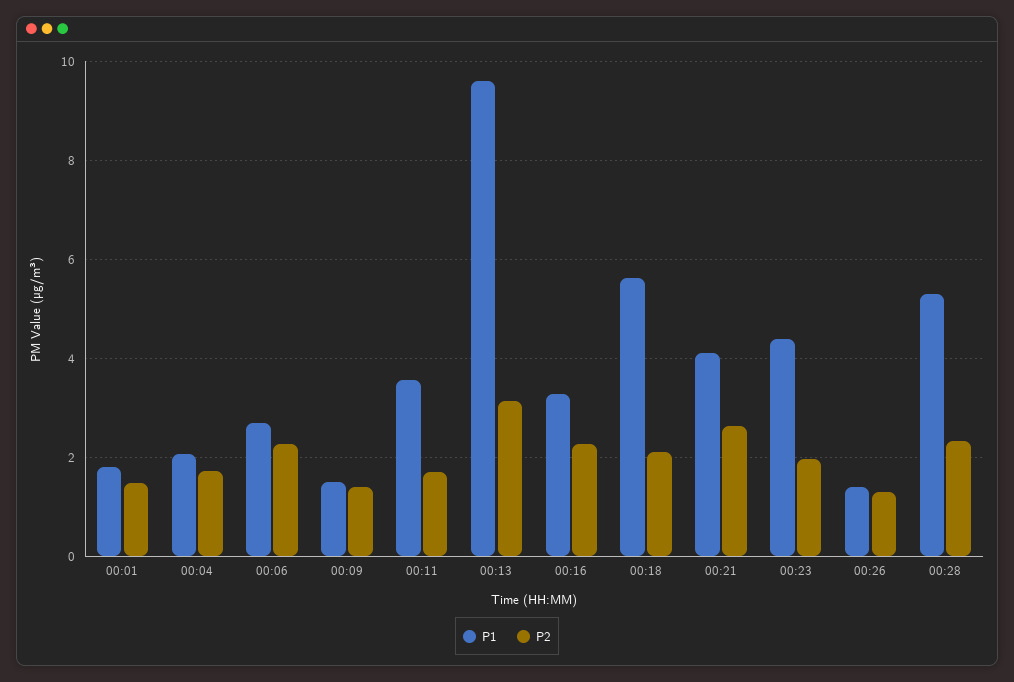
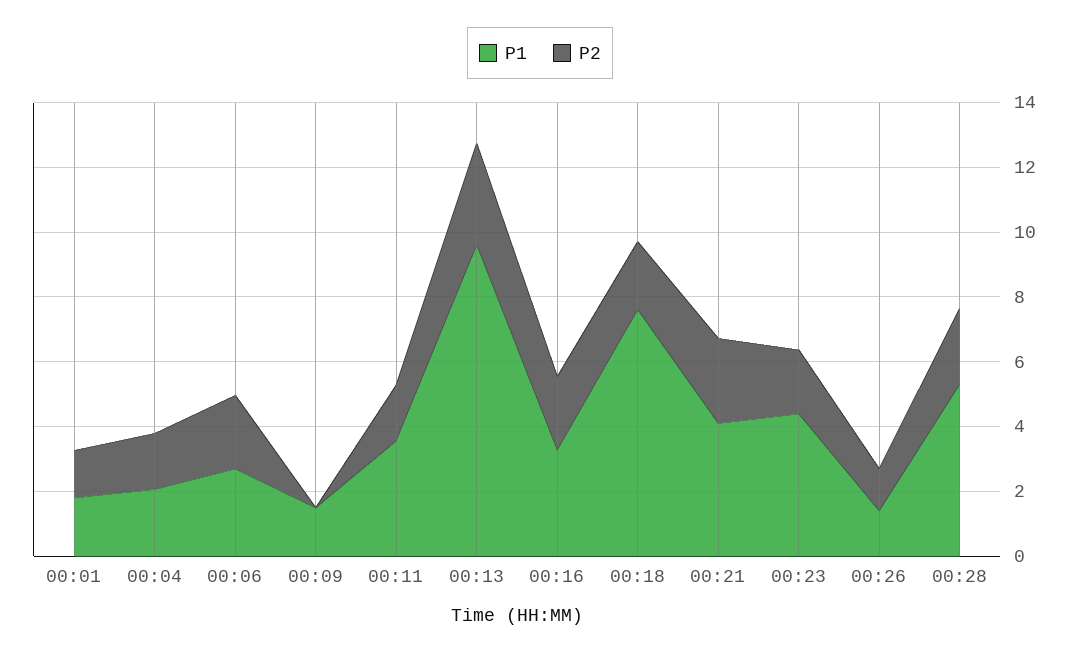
  {
    "P1": {
      "00:01": 1.8,
      "00:04": 2,
      "00:06": 2.8,
      "00:09": 1.6,
      "00:11": 3.6,
      "00:13": 9.6,
      "00:16": 3.2,
-     "00:18": 5.6,
+     "00:18": 7.5,
      "00:21": 4.2,
      "00:23": 4.4,
      "00:26": 1.4,
      "00:28": 5.4
    },
    "P2": {
      "00:01": 1.4,
      "00:04": 1.8,
      "00:06": 2.2,
-     "00:09": 1.4,
+     "00:09": 0,
      "00:11": 1.8,
      "00:13": 3.2,
      "00:16": 2.2,
      "00:18": 2.2,
      "00:21": 2.6,
      "00:23": 2,
      "00:26": 1.4,
      "00:28": 2.4
    }
  }

